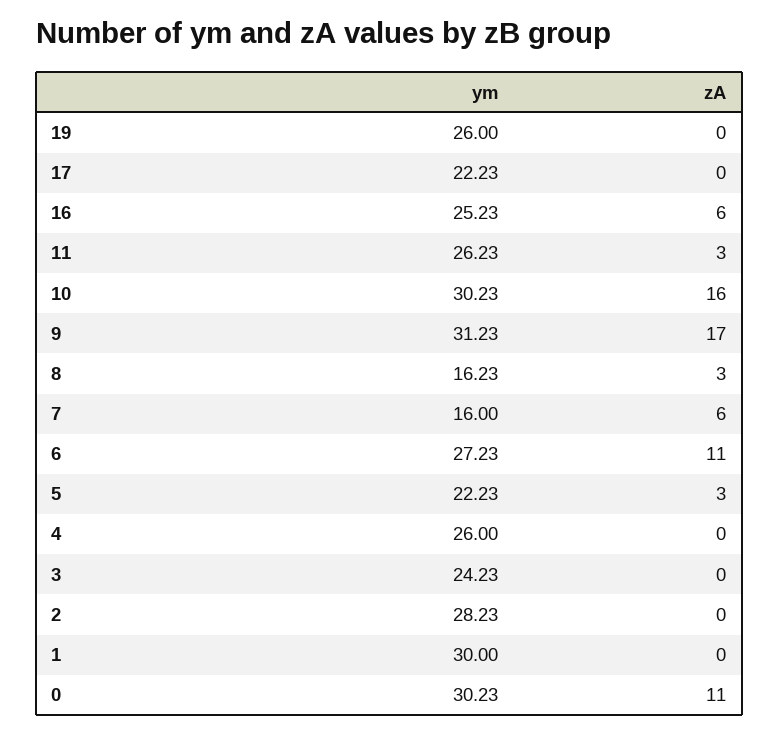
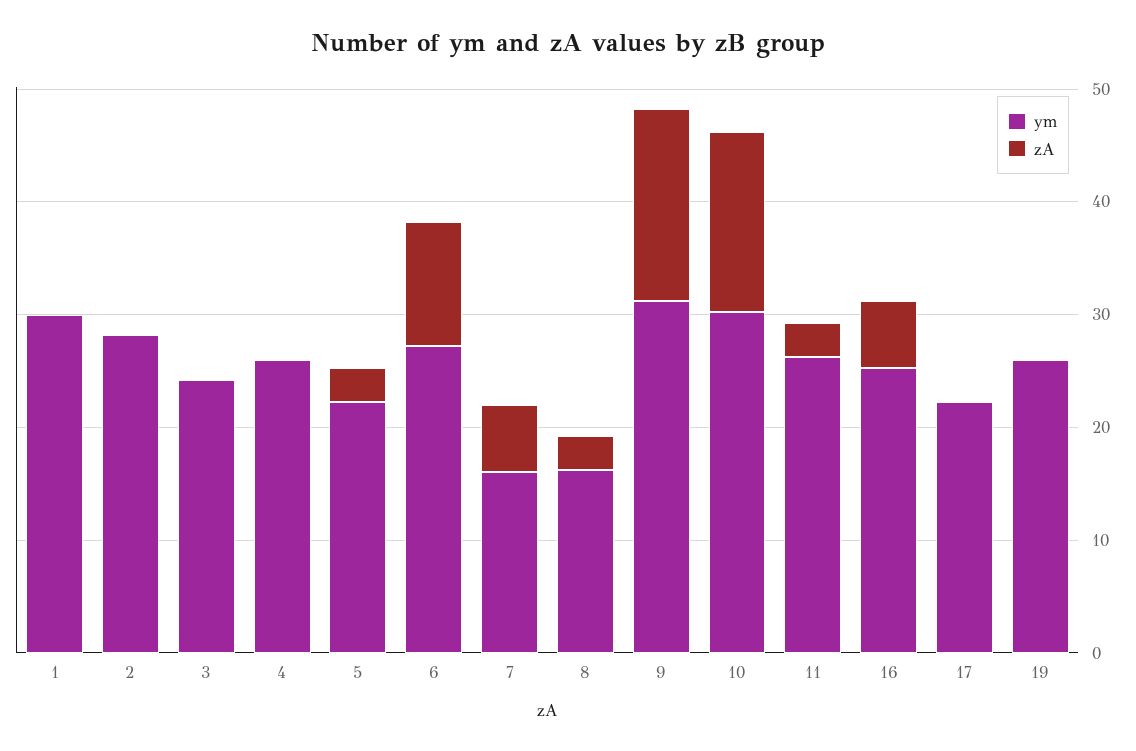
  {
    "ym": {
      "19": 26,
      "17": 22.23,
      "16": 25.23,
      "11": 26.23,
      "10": 30.23,
      "9": 31.23,
      "8": 16.23,
      "7": 16,
      "6": 27.23,
      "5": 22.23,
      "4": 26,
      "3": 24.23,
      "2": 28.23,
-     "1": 30,
+     "1": 30
-     "0": 30.23
    },
    "zA": {
      "19": 0,
      "17": 0,
      "16": 6,
      "11": 3,
      "10": 16,
      "9": 17,
      "8": 3,
      "7": 6,
      "6": 11,
      "5": 3,
      "4": 0,
      "3": 0,
      "2": 0,
-     "1": 0,
+     "1": 0
-     "0": 11
    }
  }

